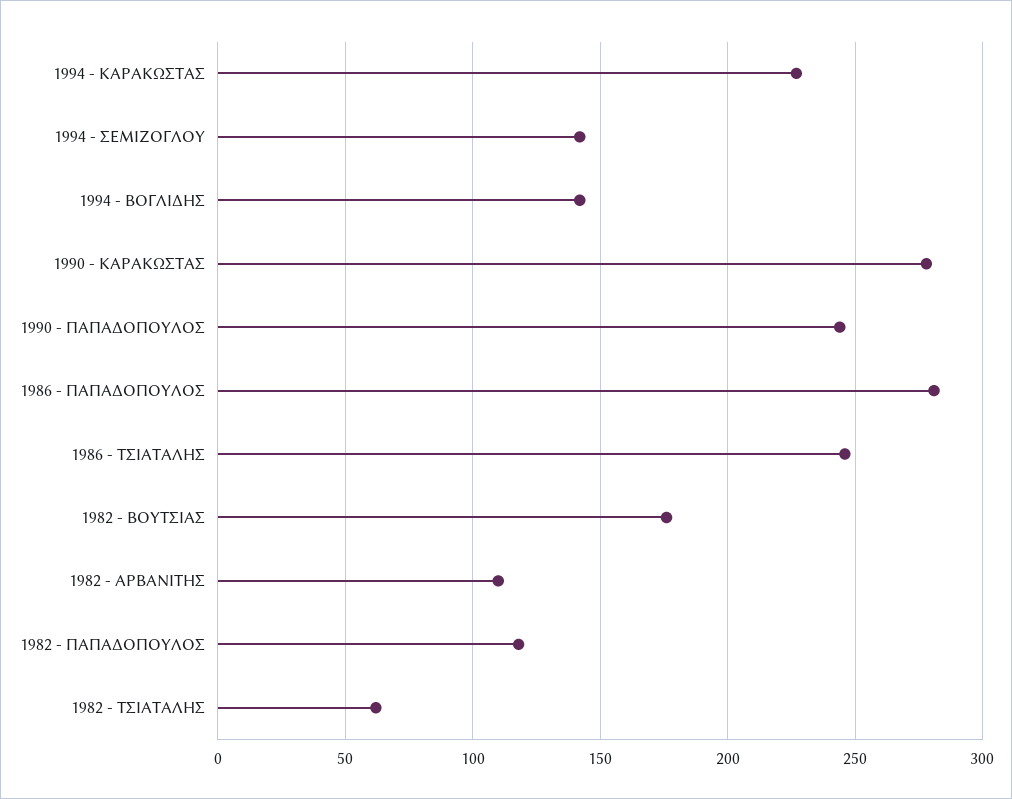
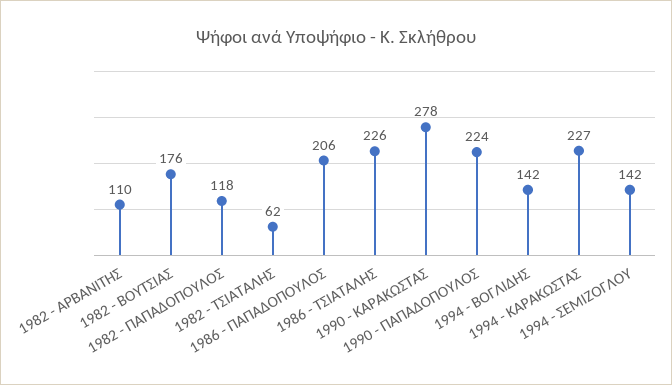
  {
    "1994 - ΚΑΡΑΚΩΣΤΑΣ": 227,
    "1994 - ΣΕΜΙΖΟΓΛΟΥ": 142,
    "1994 - ΒΟΓΛΙΔΗΣ": 142,
    "1990 - ΚΑΡΑΚΩΣΤΑΣ": 278,
-   "1990 - ΠΑΠΑΔΟΠΟΥΛΟΣ": 245,
+   "1990 - ΠΑΠΑΔΟΠΟΥΛΟΣ": 224,
-   "1986 - ΠΑΠΑΔΟΠΟΥΛΟΣ": 280,
+   "1986 - ΠΑΠΑΔΟΠΟΥΛΟΣ": 206,
-   "1986 - ΤΣΙΑΤΑΛΗΣ": 245,
+   "1986 - ΤΣΙΑΤΑΛΗΣ": 226,
    "1982 - ΒΟΥΤΣΙΑΣ": 176,
    "1982 - ΑΡΒΑΝΙΤΗΣ": 110,
    "1982 - ΠΑΠΑΔΟΠΟΥΛΟΣ": 118,
    "1982 - ΤΣΙΑΤΑΛΗΣ": 62
  }

